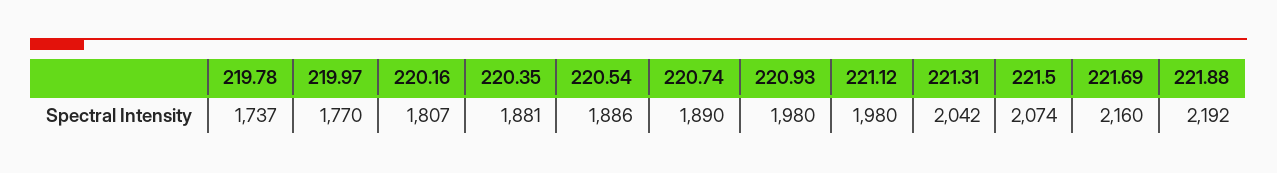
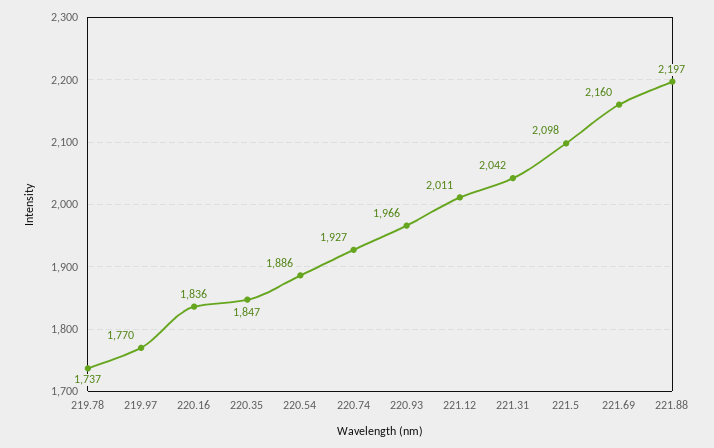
  {
    "219.78": 1737,
    "219.97": 1770,
-   "220.16": 1807,
+   "220.16": 1836,
-   "220.35": 1881,
+   "220.35": 1847,
    "220.54": 1886,
-   "220.74": 1890,
+   "220.74": 1927,
-   "220.93": 1980,
+   "220.93": 1966,
-   "221.12": 1980,
+   "221.12": 2011,
    "221.31": 2042,
-   "221.5": 2074,
+   "221.5": 2098,
    "221.69": 2160,
-   "221.88": 2192
+   "221.88": 2197
  }

